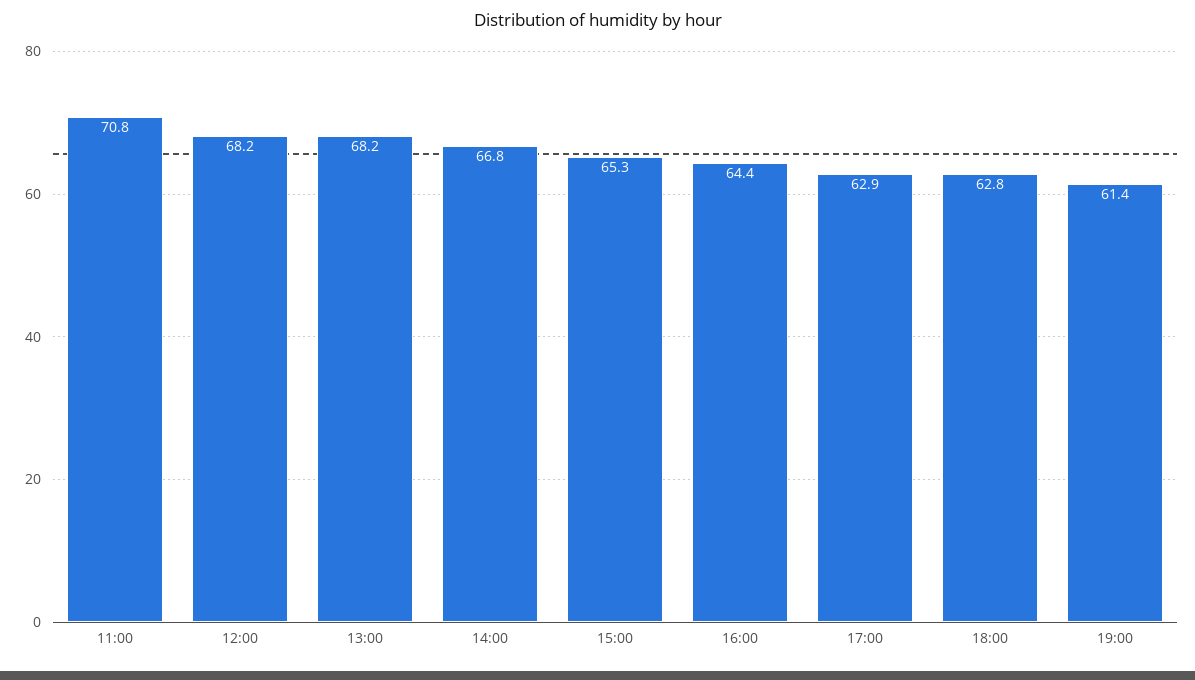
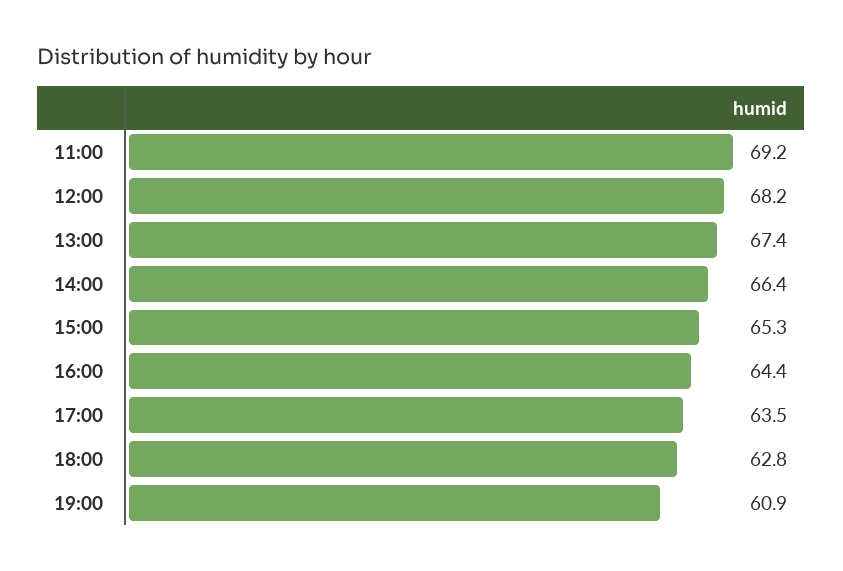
  {
-   "11:00": 70.8,
+   "11:00": 69.2,
    "12:00": 68.2,
-   "13:00": 68.2,
+   "13:00": 67.4,
-   "14:00": 66.8,
+   "14:00": 66.4,
    "15:00": 65.3,
    "16:00": 64.4,
-   "17:00": 62.9,
+   "17:00": 63.5,
    "18:00": 62.8,
-   "19:00": 61.4
+   "19:00": 60.9
  }

